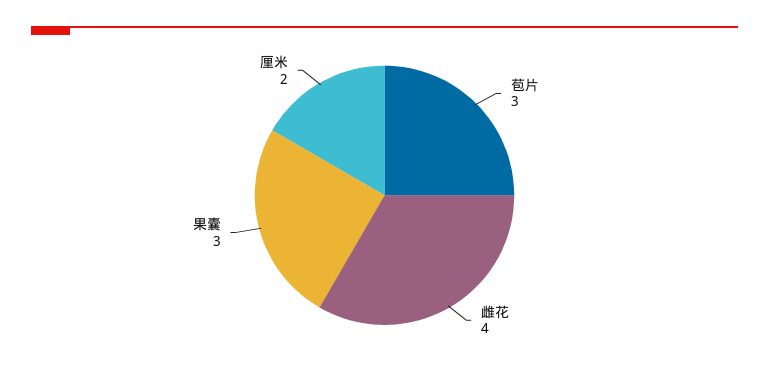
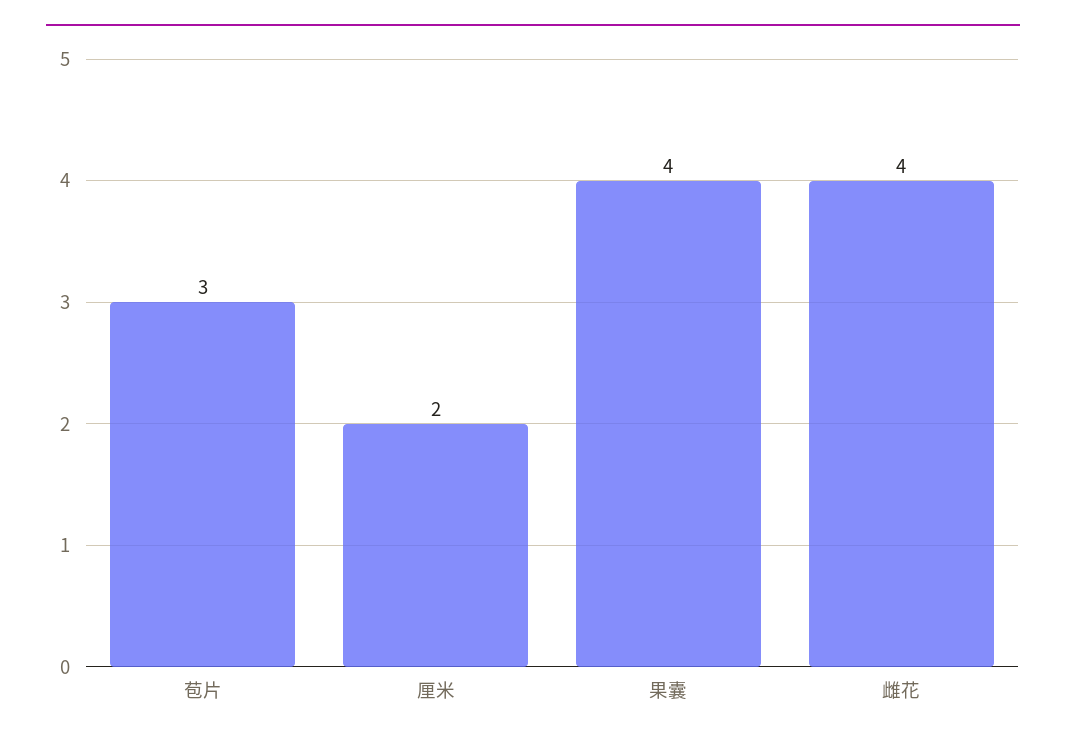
  {
    "苞片": 3,
    "雌花": 4,
-   "果囊": 3,
+   "果囊": 4,
    "厘米": 2
  }

